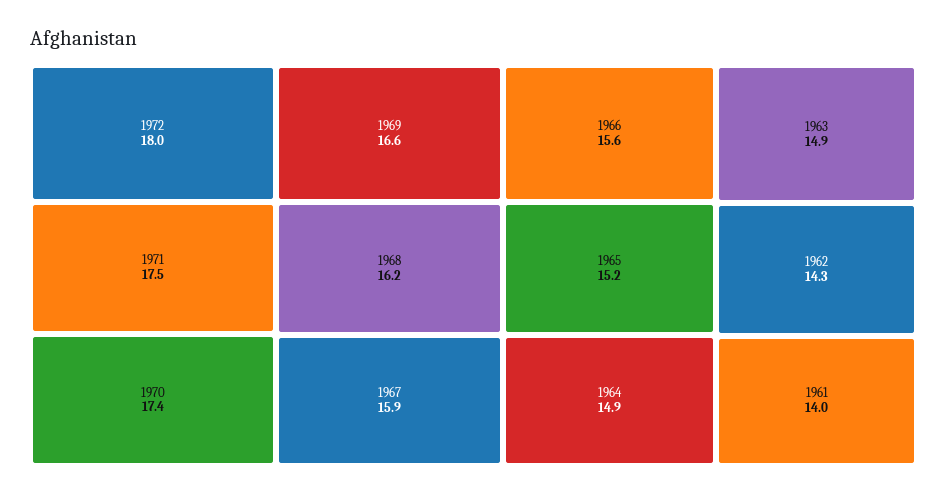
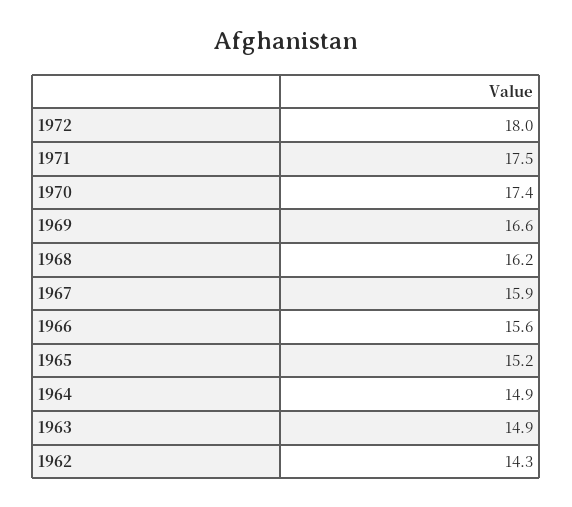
  {
    "1972": 18,
    "1971": 17.5,
    "1970": 17.4,
    "1969": 16.6,
    "1968": 16.2,
    "1967": 15.9,
    "1966": 15.6,
    "1965": 15.2,
    "1964": 14.9,
    "1963": 14.9,
-   "1962": 14.3,
+   "1962": 14.3
-   "1961": 14
  }

